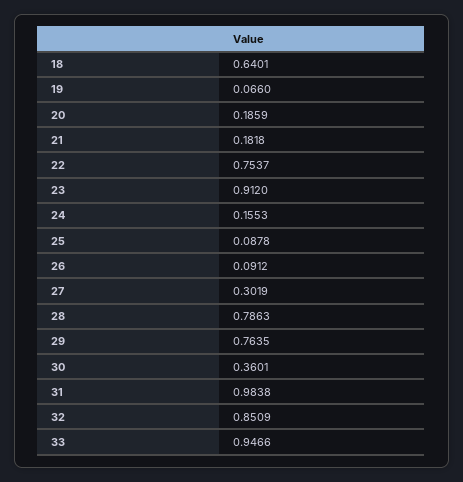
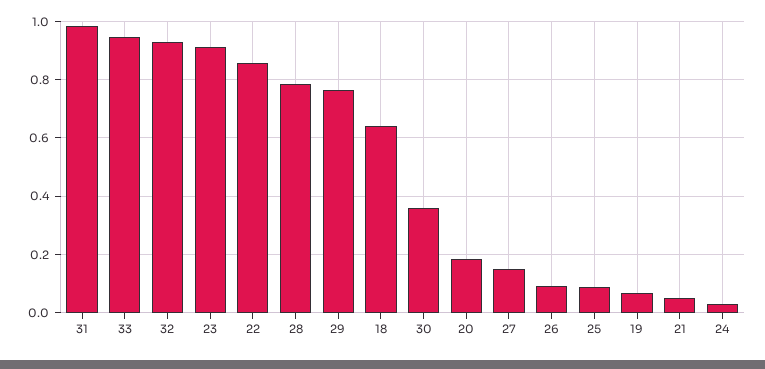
  {
    "18": 0.6401,
    "19": 0.066,
    "20": 0.1859,
-   "21": 0.1818,
+   "21": 0.05,
-   "22": 0.7537,
+   "22": 0.85,
    "23": 0.912,
-   "24": 0.1553,
+   "24": 0.025,
    "25": 0.0878,
    "26": 0.0912,
-   "27": 0.3019,
+   "27": 0.15,
    "28": 0.7863,
    "29": 0.7635,
    "30": 0.3601,
    "31": 0.9838,
-   "32": 0.8509,
+   "32": 0.925,
    "33": 0.9466
  }

